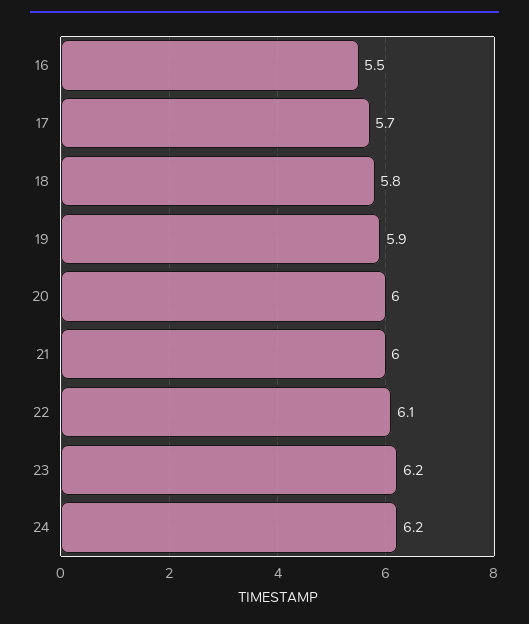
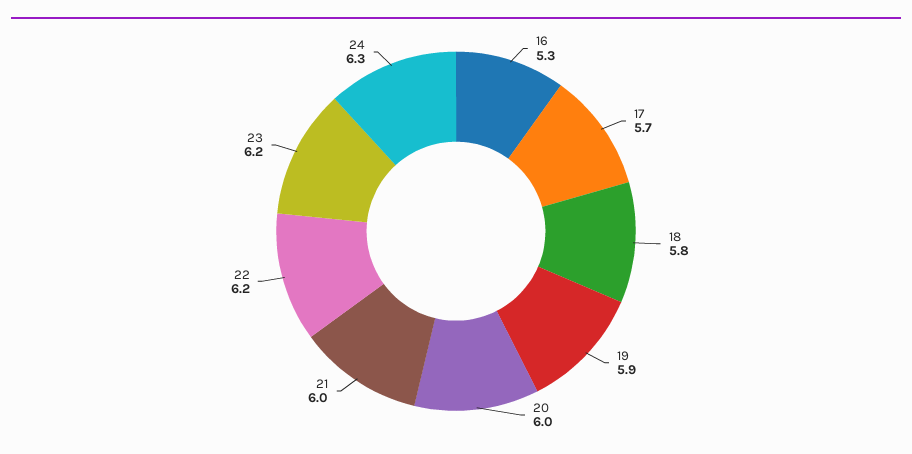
  {
-   "16": 5.5,
+   "16": 5.3,
    "17": 5.7,
    "18": 5.8,
    "19": 5.9,
    "20": 6,
    "21": 6,
-   "22": 6.1,
+   "22": 6.2,
    "23": 6.2,
-   "24": 6.2
+   "24": 6.3
  }

